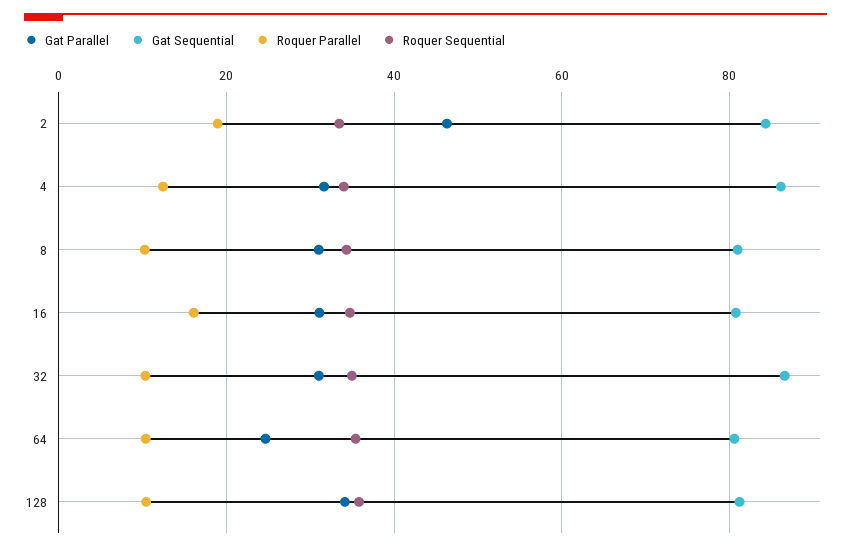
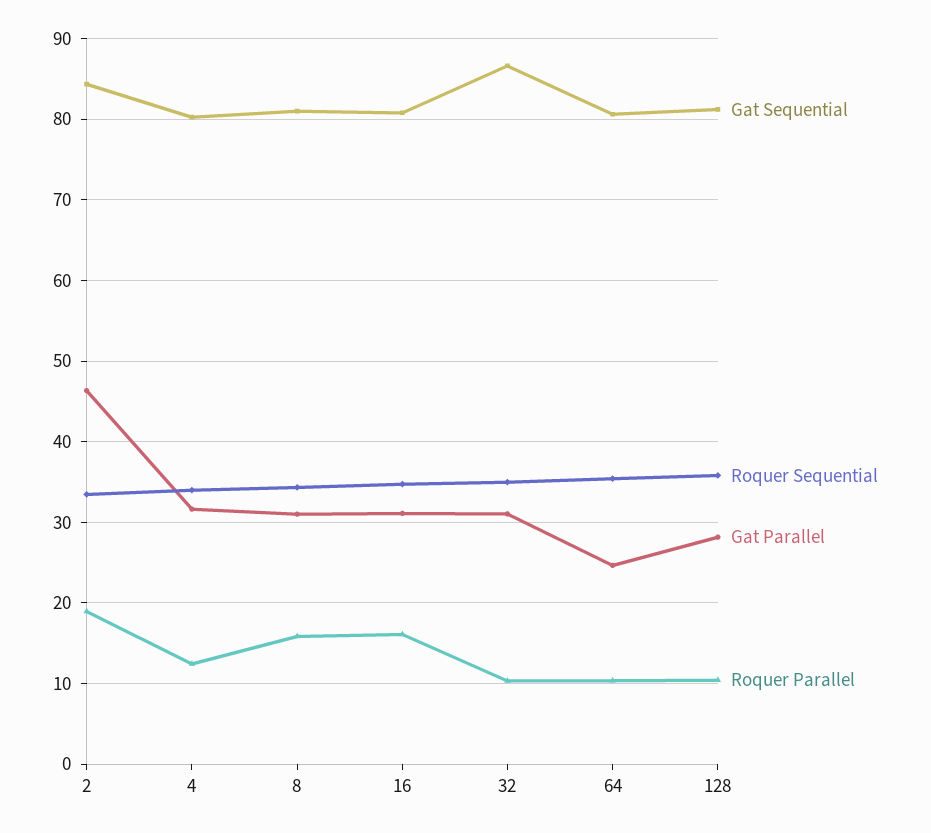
  {
    "Gat Parallel": {
      "2": 46,
      "4": 32,
      "8": 31,
      "16": 31,
      "32": 31,
      "64": 25,
-     "128": 34
+     "128": 28
    },
    "Gat Sequential": {
      "2": 84,
-     "4": 86,
+     "4": 80,
      "8": 81,
      "16": 81,
      "32": 87,
      "64": 81,
      "128": 81
    },
    "Roquer Parallel": {
      "2": 19,
      "4": 12,
-     "8": 10,
+     "8": 16,
      "16": 16,
      "32": 10,
      "64": 10,
      "128": 10
    },
    "Roquer Sequential": {
      "2": 33,
      "4": 34,
      "8": 34,
      "16": 35,
      "32": 35,
      "64": 35,
      "128": 36
    }
  }

